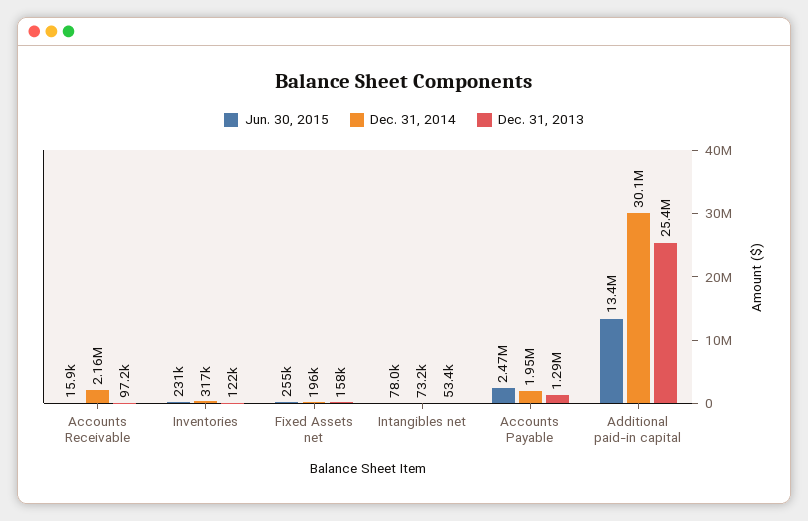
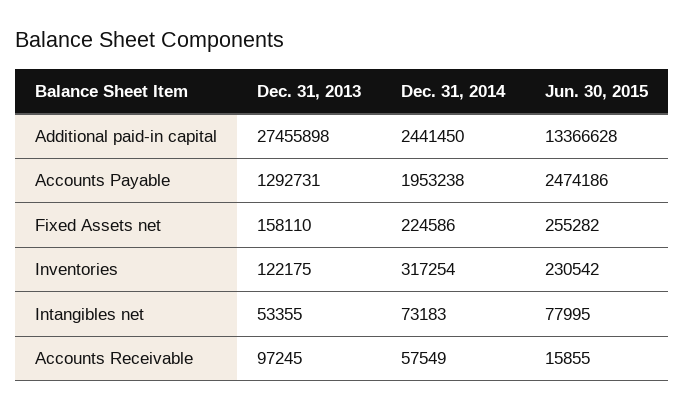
  {
    "Jun. 30, 2015": {
      "Accounts Receivable": 15855,
      "Inventories": 230542,
      "Fixed Assets net": 255282,
      "Intangibles net": 77995,
      "Accounts Payable": 2474186,
      "Additional paid-in capital": 13366628
    },
    "Dec. 31, 2014": {
-     "Accounts Receivable": 2160000,
+     "Accounts Receivable": 57549,
      "Inventories": 317254,
-     "Fixed Assets net": 196000,
+     "Fixed Assets net": 224586,
      "Intangibles net": 73183,
      "Accounts Payable": 1953238,
-     "Additional paid-in capital": 30100000
+     "Additional paid-in capital": 2441450
    },
    "Dec. 31, 2013": {
      "Accounts Receivable": 97245,
      "Inventories": 122175,
      "Fixed Assets net": 158110,
      "Intangibles net": 53355,
      "Accounts Payable": 1292731,
-     "Additional paid-in capital": 25400000
+     "Additional paid-in capital": 27455898
    }
  }

